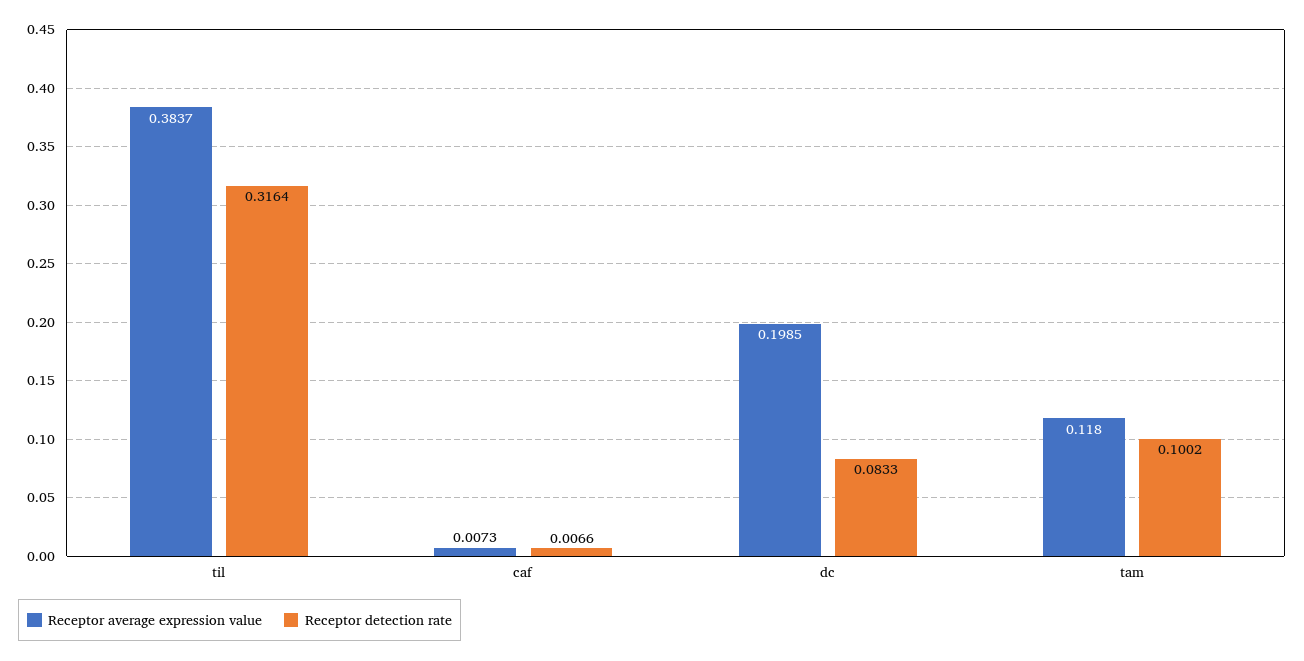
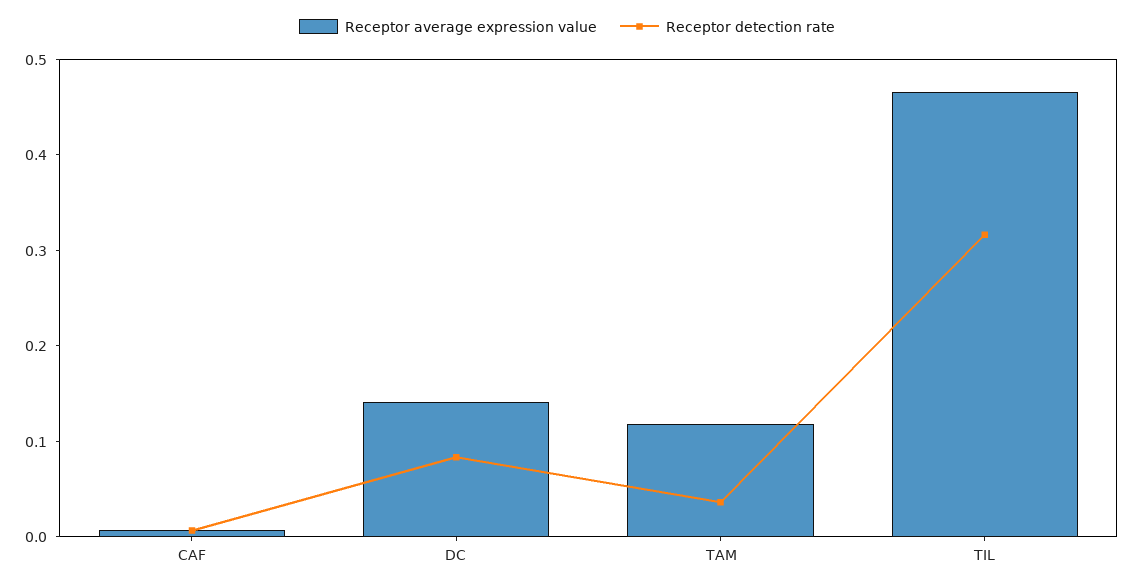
  {
    "Receptor average expression value": {
-     "til": 0.3837,
+     "til": 0.46,
      "caf": 0.0073,
-     "dc": 0.1985,
+     "dc": 0.14,
      "tam": 0.118
    },
    "Receptor detection rate": {
      "til": 0.3164,
      "caf": 0.0066,
      "dc": 0.0833,
-     "tam": 0.1002
+     "tam": 0.04
    }
  }

